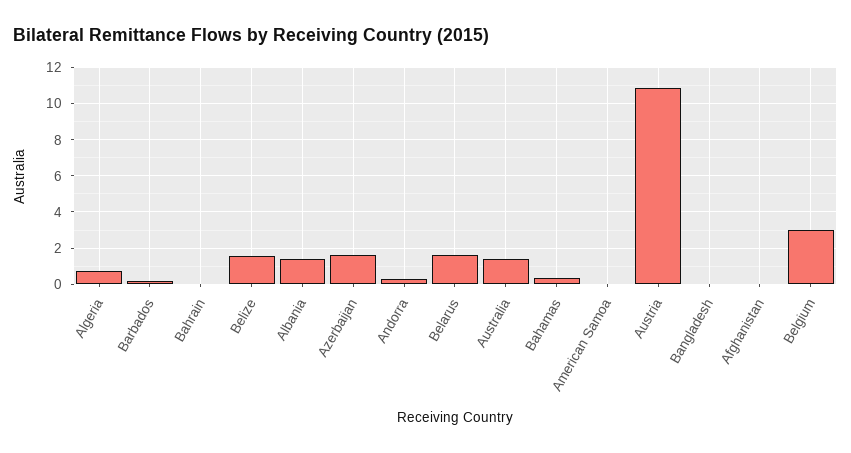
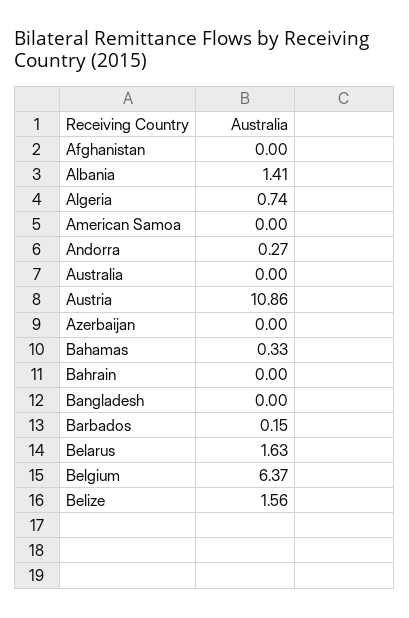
  {
    "Algeria": 0.74,
    "Barbados": 0.15,
    "Bahrain": 0,
    "Belize": 1.56,
    "Albania": 1.41,
-   "Azerbaijan": 1.5,
+   "Azerbaijan": 0,
    "Andorra": 0.27,
    "Belarus": 1.63,
-   "Australia": 1.5,
+   "Australia": 0,
    "Bahamas": 0.33,
    "American Samoa": 0,
    "Austria": 10.86,
    "Bangladesh": 0,
    "Afghanistan": 0,
-   "Belgium": 3
+   "Belgium": 6.37
  }

